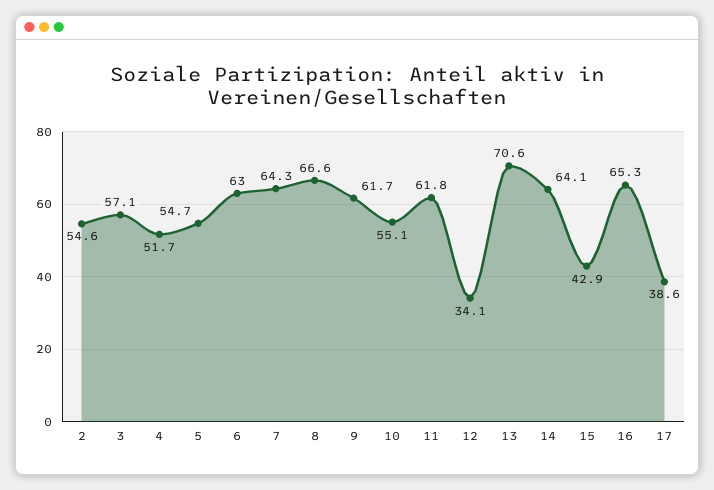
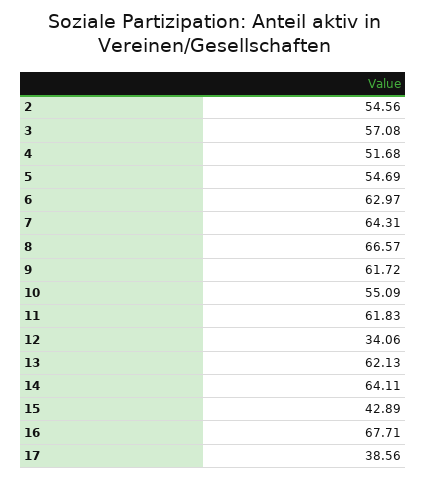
  {
    "2": 54.56,
    "3": 57.08,
    "4": 51.68,
    "5": 54.69,
    "6": 62.97,
    "7": 64.31,
    "8": 66.57,
    "9": 61.72,
    "10": 55.09,
    "11": 61.83,
    "12": 34.06,
-   "13": 70.6,
+   "13": 62.13,
    "14": 64.11,
    "15": 42.89,
-   "16": 65.3,
+   "16": 67.71,
    "17": 38.56
  }

